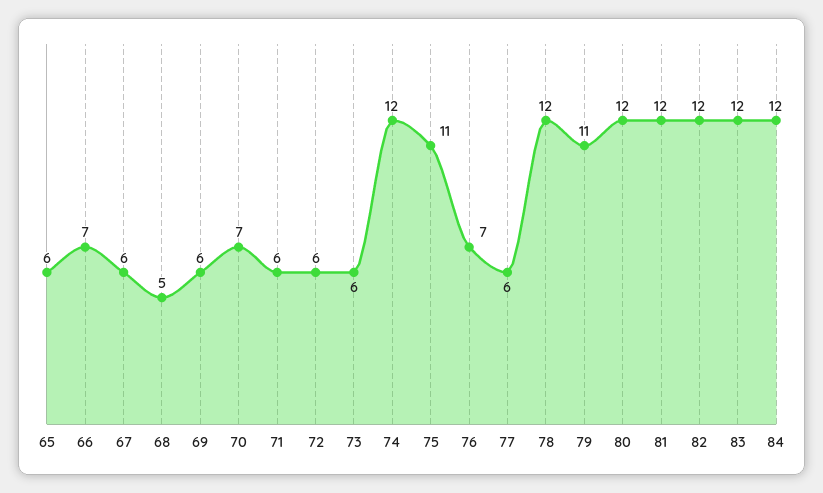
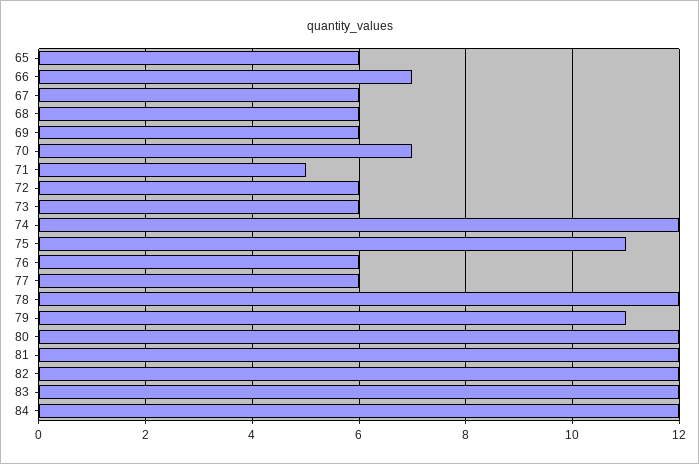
  {
    "65": 6,
    "66": 7,
    "67": 6,
-   "68": 5,
+   "68": 6,
    "69": 6,
    "70": 7,
-   "71": 6,
+   "71": 5,
    "72": 6,
    "73": 6,
    "74": 12,
    "75": 11,
-   "76": 7,
+   "76": 6,
    "77": 6,
    "78": 12,
    "79": 11,
    "80": 12,
    "81": 12,
    "82": 12,
    "83": 12,
    "84": 12
  }

